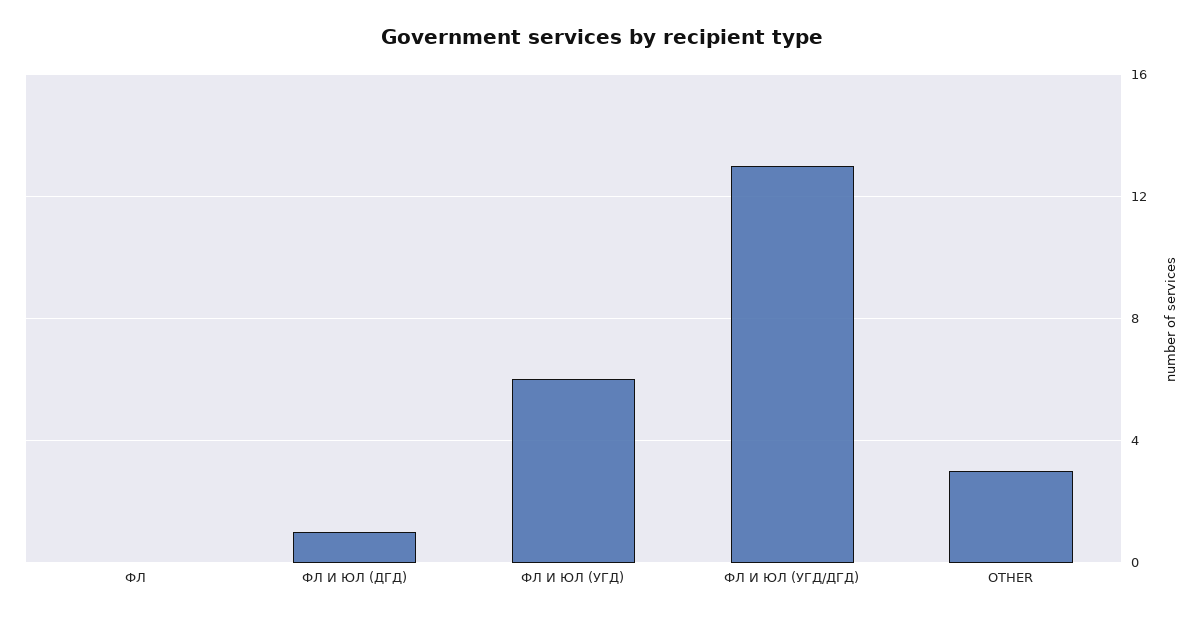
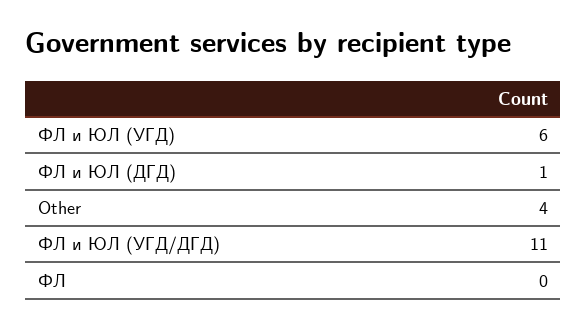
  {
    "ФЛ": 0,
    "ФЛ И ЮЛ (ДГД)": 1,
    "ФЛ И ЮЛ (УГД)": 6,
-   "ФЛ И ЮЛ (УГД/ДГД)": 13,
+   "ФЛ И ЮЛ (УГД/ДГД)": 11,
-   "OTHER": 3
+   "OTHER": 4
  }

